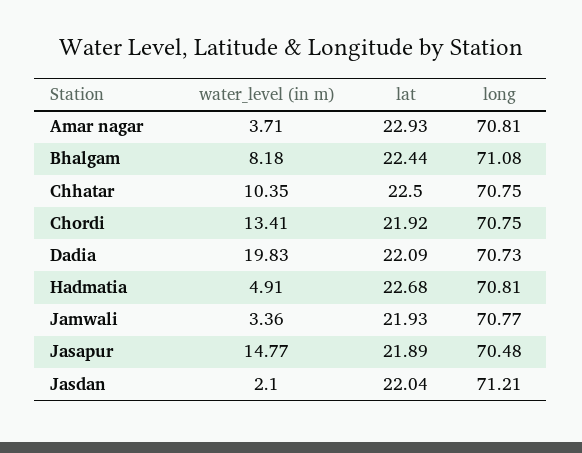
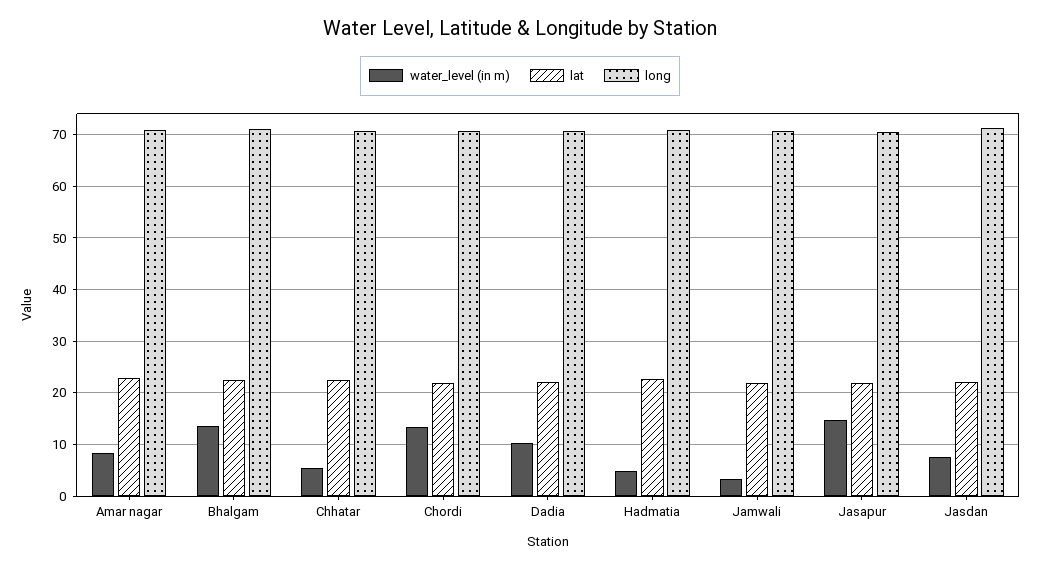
  {
    "water_level (in m)": {
-     "Amar nagar": 3.71,
+     "Amar nagar": 8,
-     "Bhalgam": 8.18,
+     "Bhalgam": 14,
-     "Chhatar": 10.35,
+     "Chhatar": 6,
      "Chordi": 13.41,
-     "Dadia": 19.83,
+     "Dadia": 10,
      "Hadmatia": 4.91,
      "Jamwali": 3.36,
      "Jasapur": 14.77,
-     "Jasdan": 2.1
+     "Jasdan": 8
    },
    "lat": {
      "Amar nagar": 22.93,
      "Bhalgam": 22.44,
      "Chhatar": 22.5,
      "Chordi": 21.92,
      "Dadia": 22.09,
      "Hadmatia": 22.68,
      "Jamwali": 21.93,
      "Jasapur": 21.89,
      "Jasdan": 22.04
    },
    "long": {
      "Amar nagar": 70.81,
      "Bhalgam": 71.08,
      "Chhatar": 70.75,
      "Chordi": 70.75,
      "Dadia": 70.73,
      "Hadmatia": 70.81,
      "Jamwali": 70.77,
      "Jasapur": 70.48,
      "Jasdan": 71.21
    }
  }

